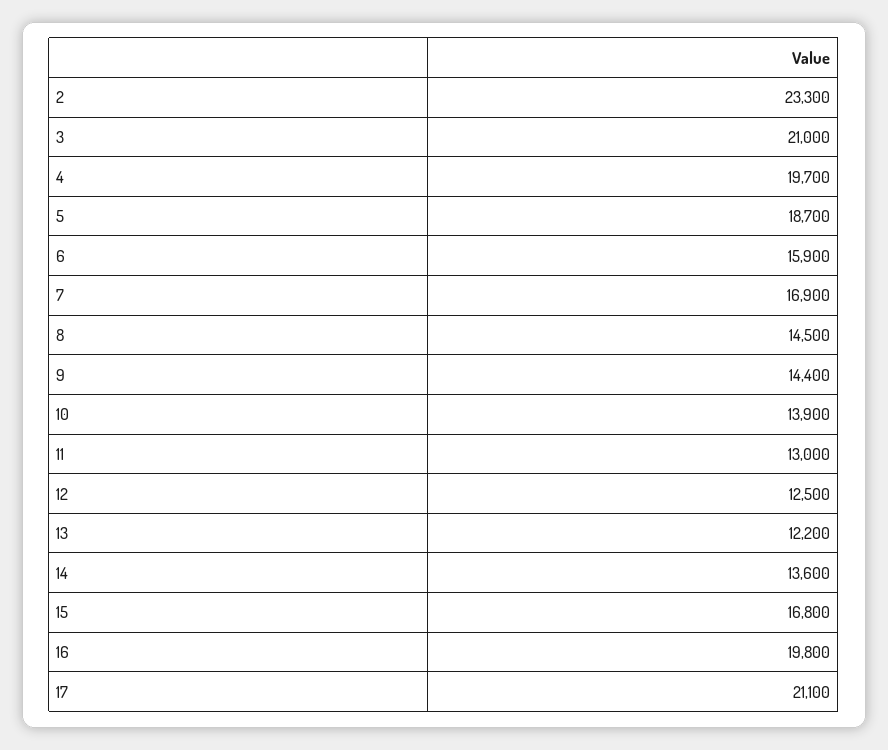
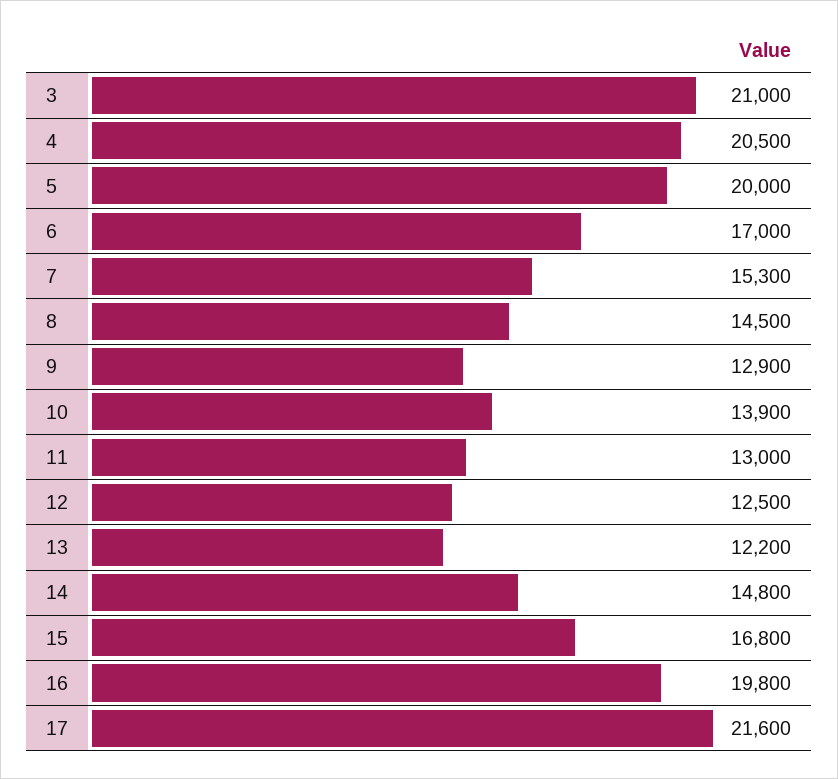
  {
-   "2": 23300,
    "3": 21000,
-   "4": 19700,
+   "4": 20500,
-   "5": 18700,
+   "5": 20000,
-   "6": 15900,
+   "6": 17000,
-   "7": 16900,
+   "7": 15300,
    "8": 14500,
-   "9": 14400,
+   "9": 12900,
    "10": 13900,
    "11": 13000,
    "12": 12500,
    "13": 12200,
-   "14": 13600,
+   "14": 14800,
    "15": 16800,
    "16": 19800,
-   "17": 21100
+   "17": 21600
  }

